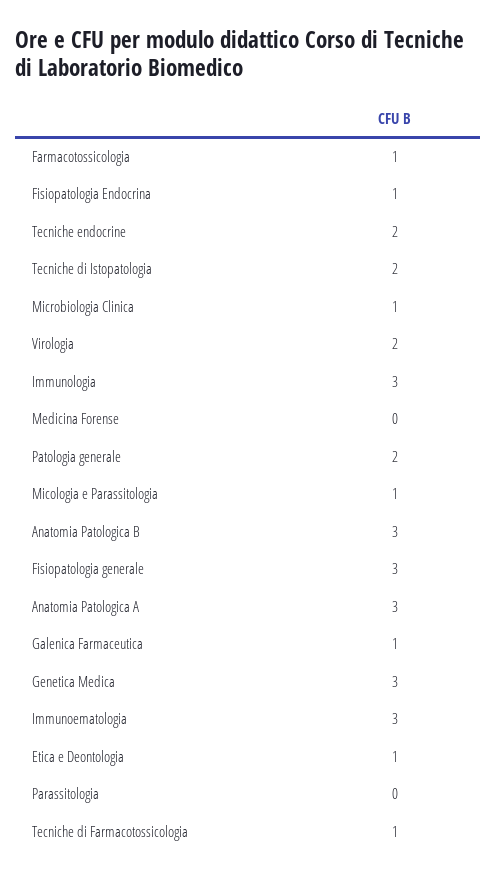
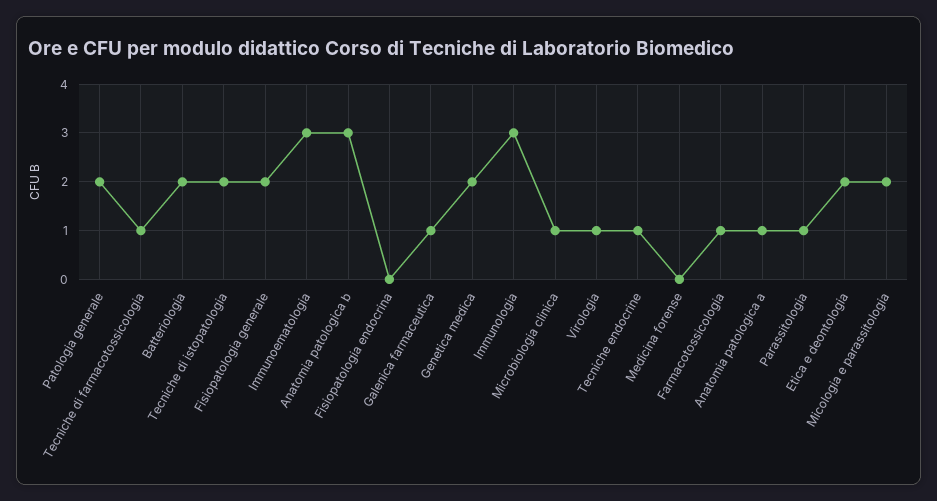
  {
    "Farmacotossicologia": 1,
-   "Fisiopatologia Endocrina": 1,
+   "Fisiopatologia Endocrina": 0,
-   "Tecniche endocrine": 2,
+   "Tecniche endocrine": 1,
    "Tecniche di Istopatologia": 2,
    "Microbiologia Clinica": 1,
-   "Virologia": 2,
+   "Virologia": 1,
    "Immunologia": 3,
    "Medicina Forense": 0,
    "Patologia generale": 2,
-   "Micologia e Parassitologia": 1,
+   "Micologia e Parassitologia": 2,
    "Anatomia Patologica B": 3,
-   "Fisiopatologia generale": 3,
+   "Fisiopatologia generale": 2,
-   "Anatomia Patologica A": 3,
+   "Anatomia Patologica A": 1,
    "Galenica Farmaceutica": 1,
-   "Genetica Medica": 3,
+   "Genetica Medica": 2,
    "Immunoematologia": 3,
-   "Etica e Deontologia": 1,
+   "Etica e Deontologia": 2,
-   "Parassitologia": 0,
+   "Parassitologia": 1,
-   "Tecniche di Farmacotossicologia": 1
+   "Tecniche di Farmacotossicologia": 1,
+   "Batteriologia": 2
  }

